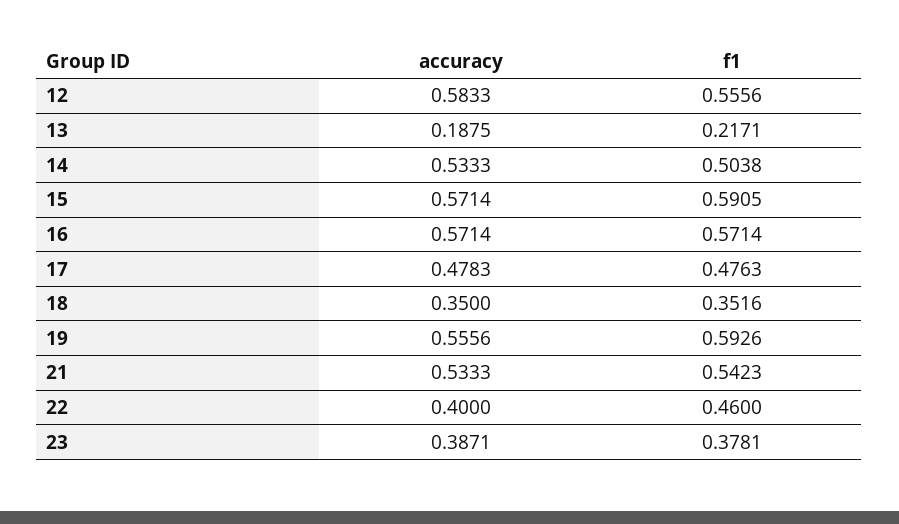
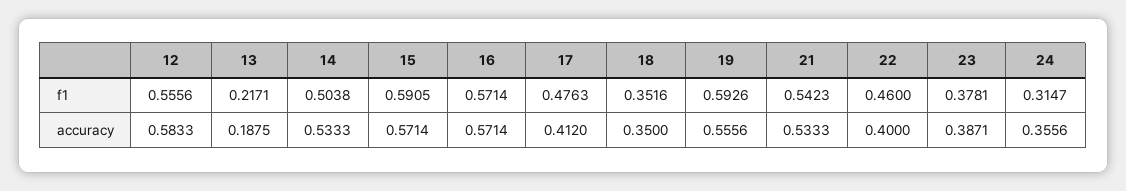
  {
    "accuracy": {
      "12": 0.5833,
      "13": 0.1875,
      "14": 0.5333,
      "15": 0.5714,
      "16": 0.5714,
-     "17": 0.4783,
+     "17": 0.412,
      "18": 0.35,
      "19": 0.5556,
      "21": 0.5333,
      "22": 0.4,
-     "23": 0.3871
+     "23": 0.3871,
+     "24": 0.3556
    },
    "f1": {
      "12": 0.5556,
      "13": 0.2171,
      "14": 0.5038,
      "15": 0.5905,
      "16": 0.5714,
      "17": 0.4763,
      "18": 0.3516,
      "19": 0.5926,
      "21": 0.5423,
      "22": 0.46,
-     "23": 0.3781
+     "23": 0.3781,
+     "24": 0.3147
    }
  }

